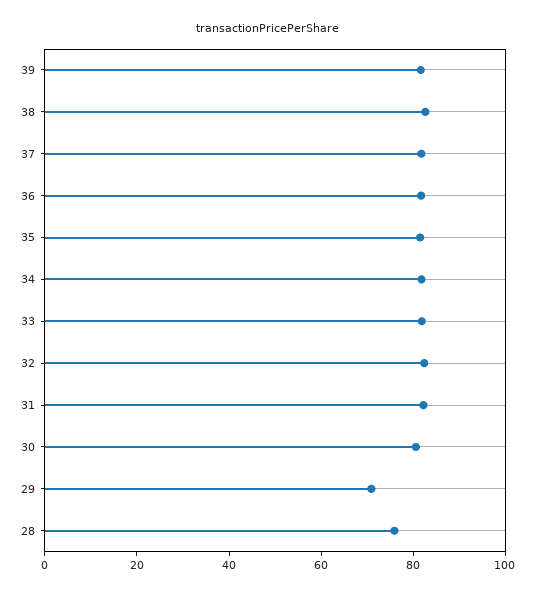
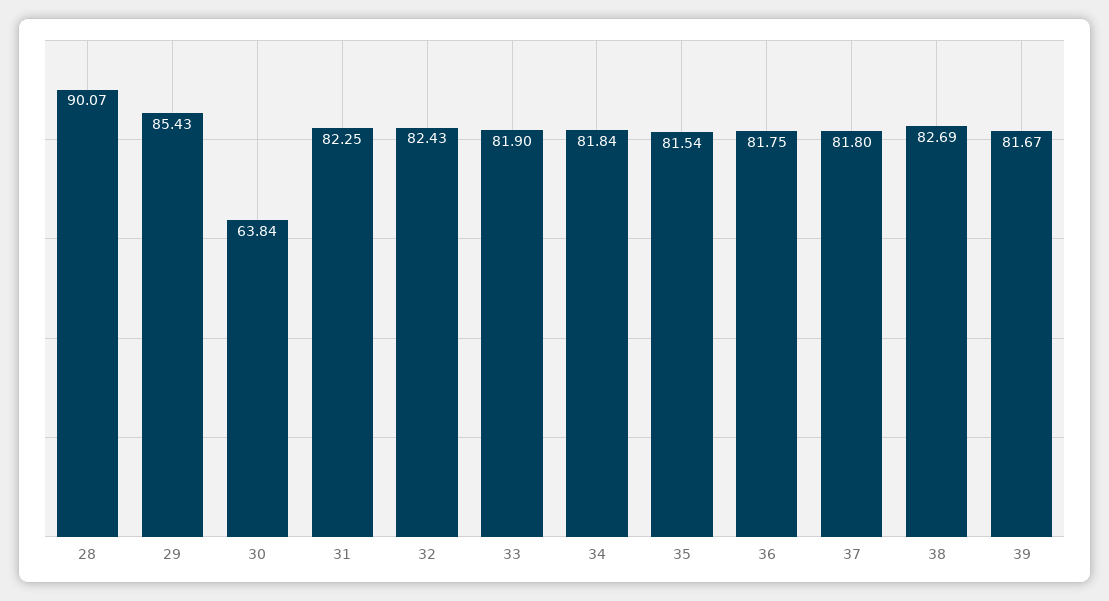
  {
    "39": 81.67,
    "38": 82.69,
    "37": 81.8,
    "36": 81.75,
    "35": 81.54,
    "34": 81.84,
    "33": 81.9,
    "32": 82.43,
    "31": 82.25,
-   "30": 80,
+   "30": 63.84,
-   "29": 70,
+   "29": 85.43,
-   "28": 75
+   "28": 90.07
  }

